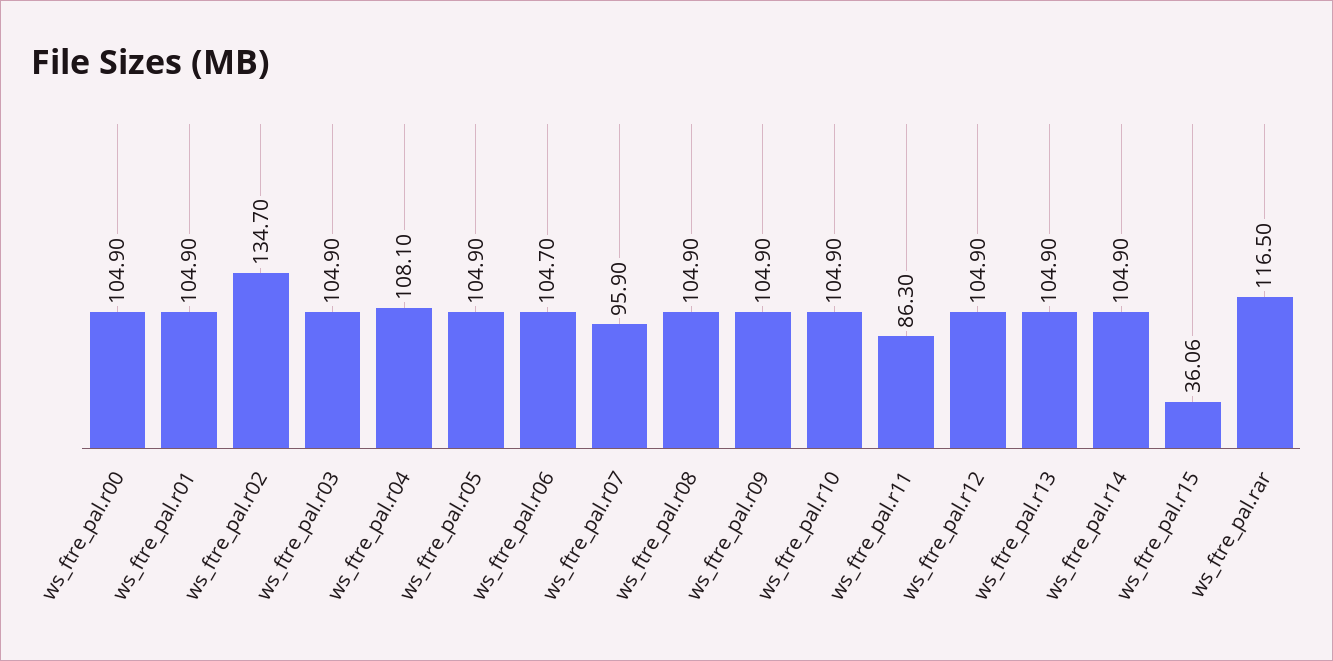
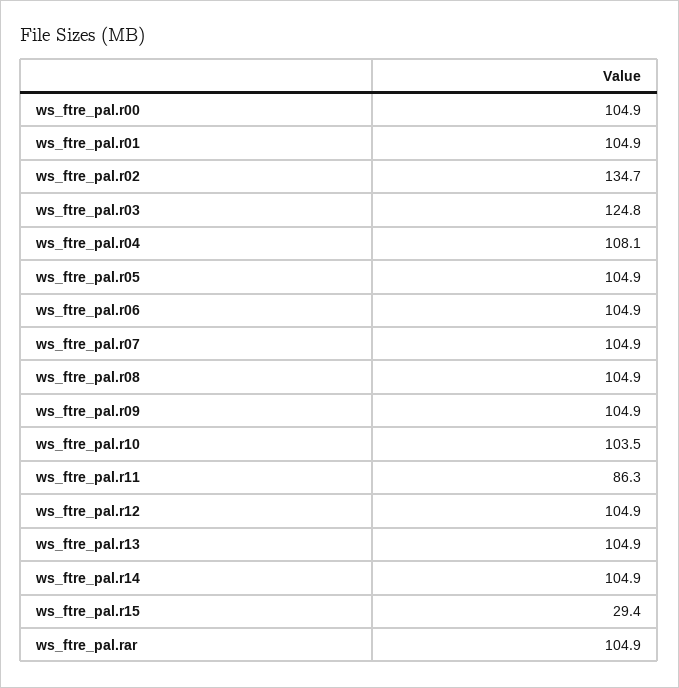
  {
    "ws_ftre_pal.r00": 104.9,
    "ws_ftre_pal.r01": 104.9,
    "ws_ftre_pal.r02": 134.7,
-   "ws_ftre_pal.r03": 104.9,
+   "ws_ftre_pal.r03": 124.8,
    "ws_ftre_pal.r04": 108.1,
    "ws_ftre_pal.r05": 104.9,
-   "ws_ftre_pal.r06": 104.7,
+   "ws_ftre_pal.r06": 104.9,
-   "ws_ftre_pal.r07": 95.9,
+   "ws_ftre_pal.r07": 104.9,
    "ws_ftre_pal.r08": 104.9,
    "ws_ftre_pal.r09": 104.9,
-   "ws_ftre_pal.r10": 104.9,
+   "ws_ftre_pal.r10": 103.5,
    "ws_ftre_pal.r11": 86.3,
    "ws_ftre_pal.r12": 104.9,
    "ws_ftre_pal.r13": 104.9,
    "ws_ftre_pal.r14": 104.9,
-   "ws_ftre_pal.r15": 36.06,
+   "ws_ftre_pal.r15": 29.4,
-   "ws_ftre_pal.rar": 116.5
+   "ws_ftre_pal.rar": 104.9
  }

